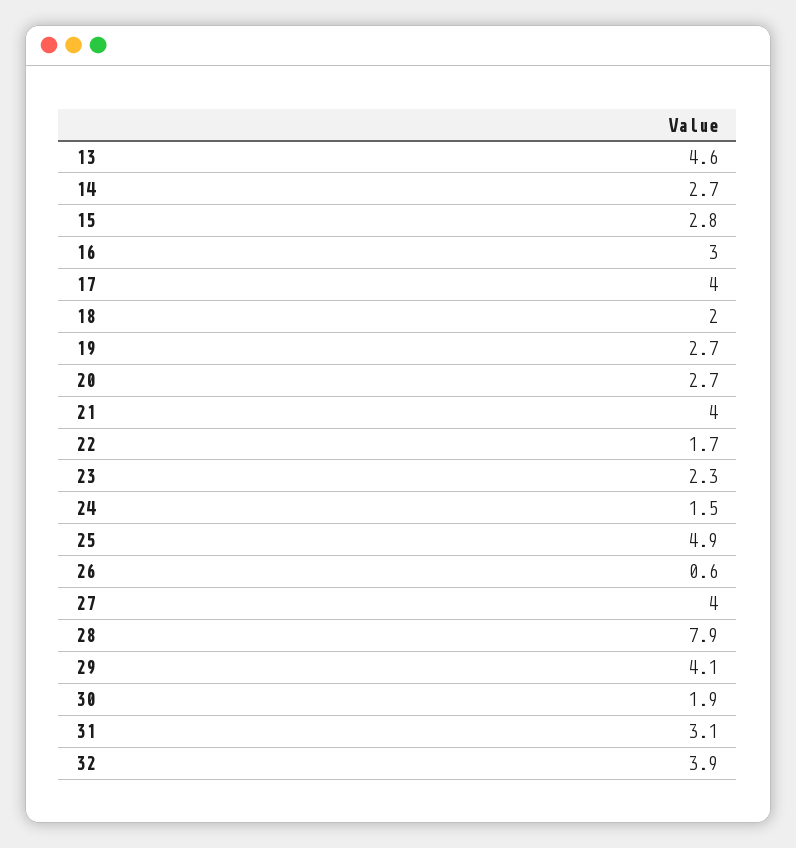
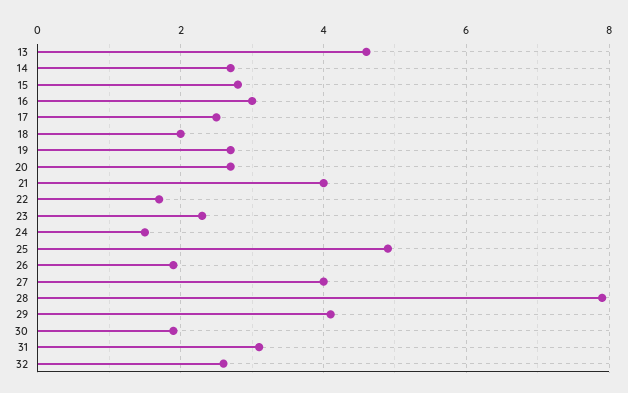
  {
    "13": 4.6,
    "14": 2.7,
    "15": 2.8,
    "16": 3,
-   "17": 4,
+   "17": 2.5,
    "18": 2,
    "19": 2.7,
    "20": 2.7,
    "21": 4,
    "22": 1.7,
    "23": 2.3,
    "24": 1.5,
    "25": 4.9,
-   "26": 0.6,
+   "26": 2,
    "27": 4,
    "28": 7.9,
    "29": 4.1,
    "30": 1.9,
    "31": 3.1,
-   "32": 3.9
+   "32": 2.5
  }

